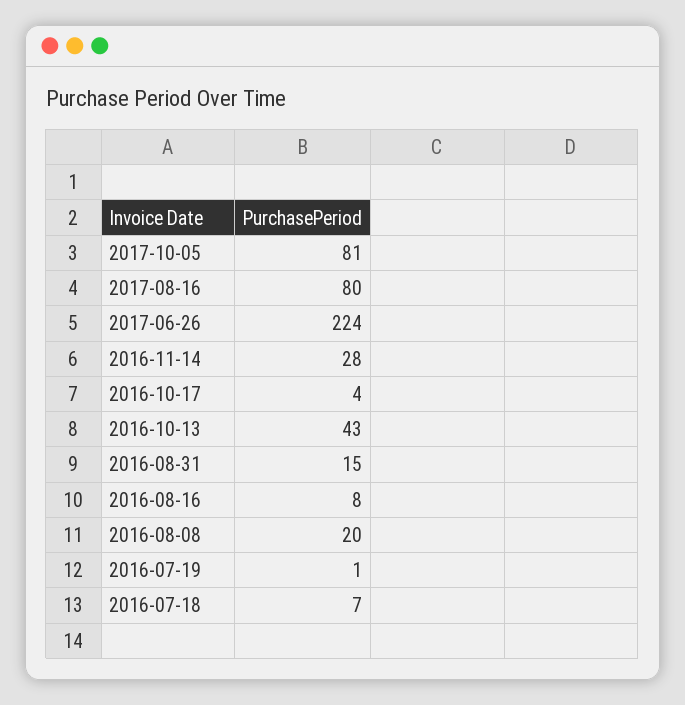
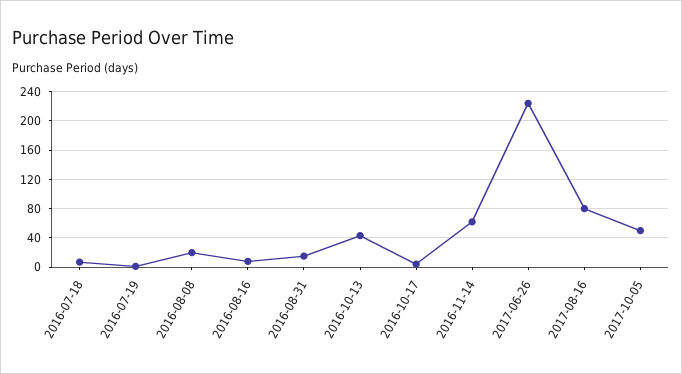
  {
-   "2017-10-05": 81,
+   "2017-10-05": 50,
    "2017-08-16": 80,
    "2017-06-26": 224,
-   "2016-11-14": 28,
+   "2016-11-14": 60,
    "2016-10-17": 4,
    "2016-10-13": 43,
    "2016-08-31": 15,
    "2016-08-16": 8,
    "2016-08-08": 20,
    "2016-07-19": 1,
    "2016-07-18": 7
  }

